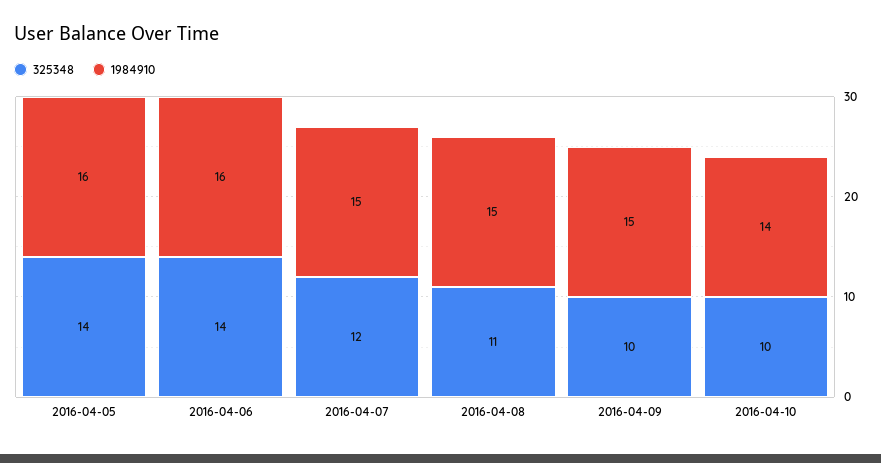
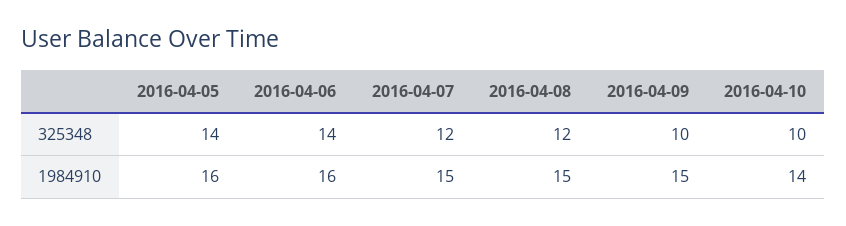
  {
    "325348": {
      "2016-04-05": 14,
      "2016-04-06": 14,
      "2016-04-07": 12,
-     "2016-04-08": 11,
+     "2016-04-08": 12,
      "2016-04-09": 10,
      "2016-04-10": 10
    },
    "1984910": {
      "2016-04-05": 16,
      "2016-04-06": 16,
      "2016-04-07": 15,
      "2016-04-08": 15,
      "2016-04-09": 15,
      "2016-04-10": 14
    }
  }

